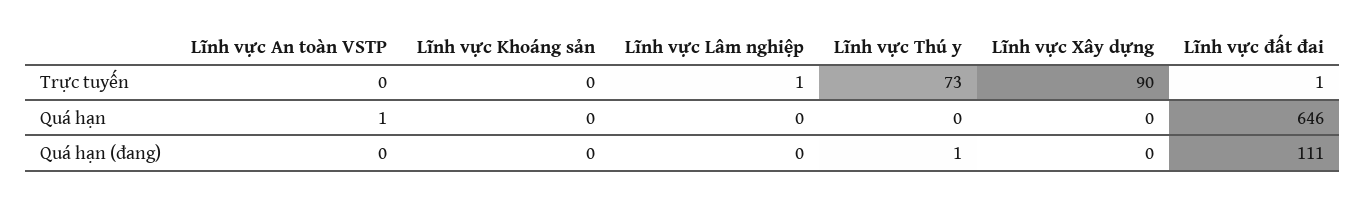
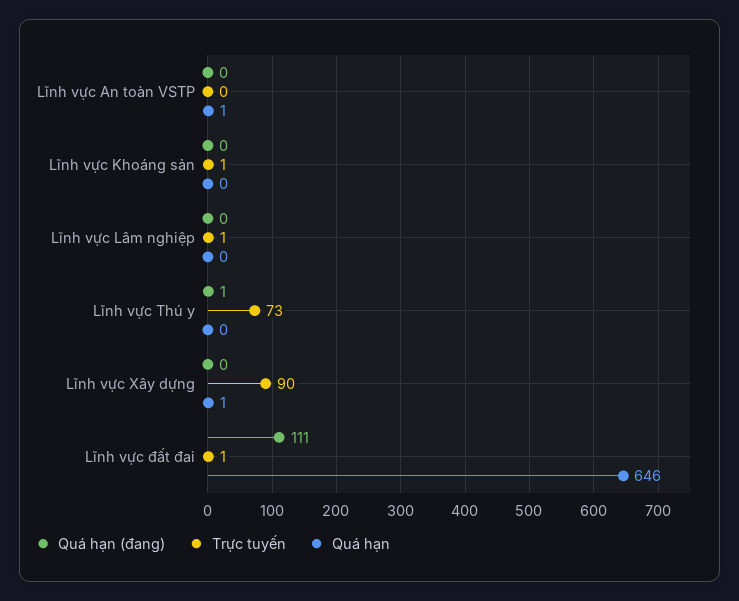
  {
    "Trực tuyến": {
      "Lĩnh vực An toàn VSTP": 0,
-     "Lĩnh vực Khoáng sản": 0,
+     "Lĩnh vực Khoáng sản": 1,
      "Lĩnh vực Lâm nghiệp": 1,
      "Lĩnh vực Thú y": 73,
      "Lĩnh vực Xây dựng": 90,
      "Lĩnh vực đất đai": 1
    },
    "Quá hạn": {
      "Lĩnh vực An toàn VSTP": 1,
      "Lĩnh vực Khoáng sản": 0,
      "Lĩnh vực Lâm nghiệp": 0,
      "Lĩnh vực Thú y": 0,
-     "Lĩnh vực Xây dựng": 0,
+     "Lĩnh vực Xây dựng": 1,
      "Lĩnh vực đất đai": 646
    },
    "Quá hạn (đang)": {
      "Lĩnh vực An toàn VSTP": 0,
      "Lĩnh vực Khoáng sản": 0,
      "Lĩnh vực Lâm nghiệp": 0,
      "Lĩnh vực Thú y": 1,
      "Lĩnh vực Xây dựng": 0,
      "Lĩnh vực đất đai": 111
    }
  }

